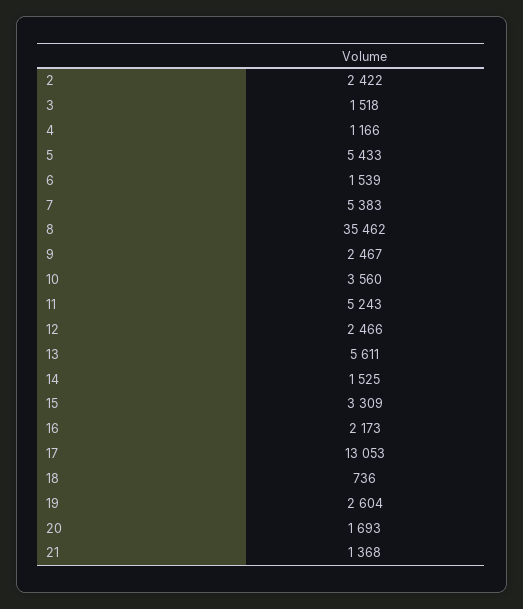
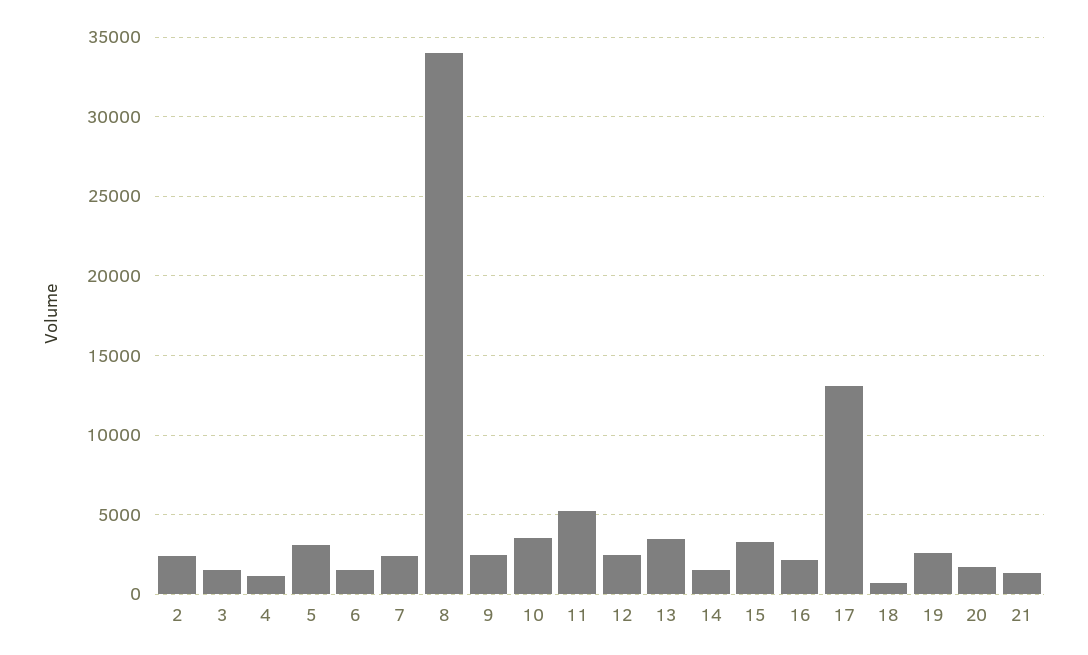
  {
    "2": 2422,
    "3": 1518,
    "4": 1166,
-   "5": 5433,
+   "5": 3000,
    "6": 1539,
-   "7": 5383,
+   "7": 2500,
-   "8": 35462,
+   "8": 34000,
    "9": 2467,
    "10": 3560,
    "11": 5243,
    "12": 2466,
-   "13": 5611,
+   "13": 3500,
    "14": 1525,
    "15": 3309,
    "16": 2173,
    "17": 13053,
    "18": 736,
    "19": 2604,
    "20": 1693,
    "21": 1368
  }

